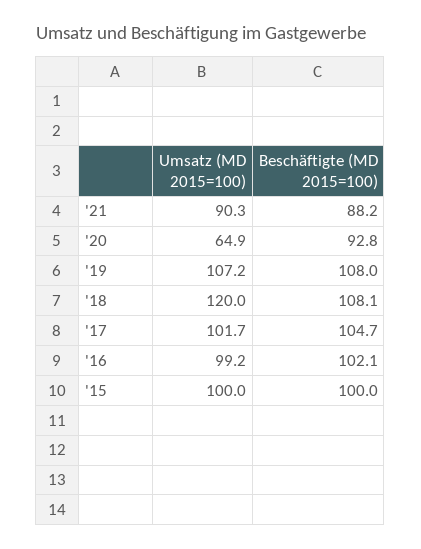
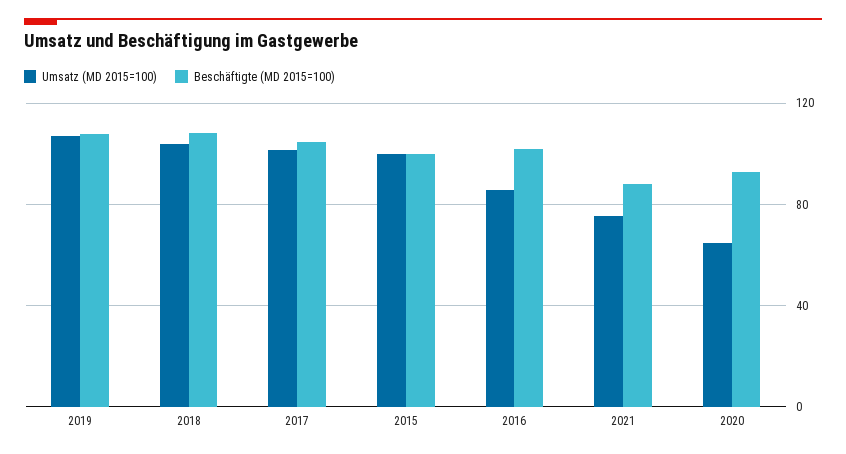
  {
    "Umsatz (MD 2015=100)": {
-     "'21": 90.3,
+     "'21": 75,
      "'20": 64.9,
      "'19": 107.2,
-     "'18": 120,
+     "'18": 105,
      "'17": 101.7,
-     "'16": 99.2,
+     "'16": 85,
      "'15": 100
    },
    "Beschäftigte (MD 2015=100)": {
      "'21": 88.2,
      "'20": 92.8,
      "'19": 108,
      "'18": 108.1,
      "'17": 104.7,
      "'16": 102.1,
      "'15": 100
    }
  }

